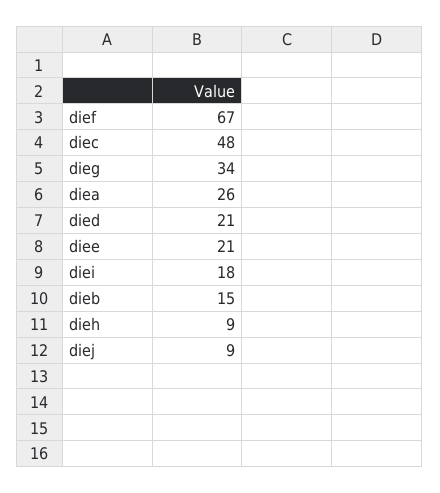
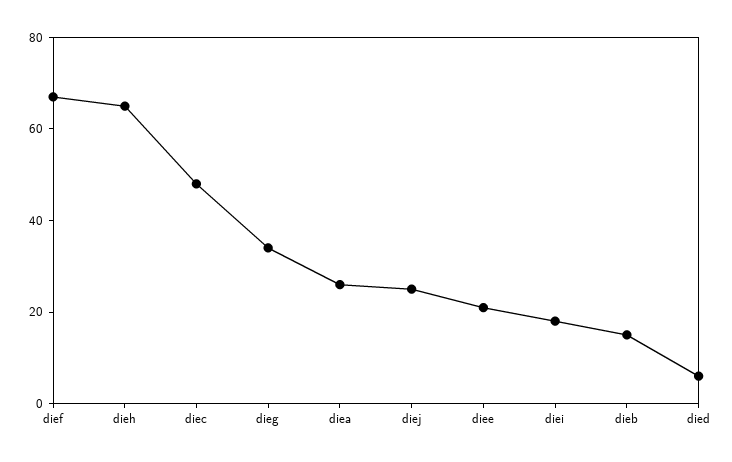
  {
    "dief": 67,
    "diec": 48,
    "dieg": 34,
    "diea": 26,
-   "died": 21,
+   "died": 5,
    "diee": 21,
    "diei": 18,
    "dieb": 15,
-   "dieh": 9,
+   "dieh": 65,
-   "diej": 9
+   "diej": 25
  }

